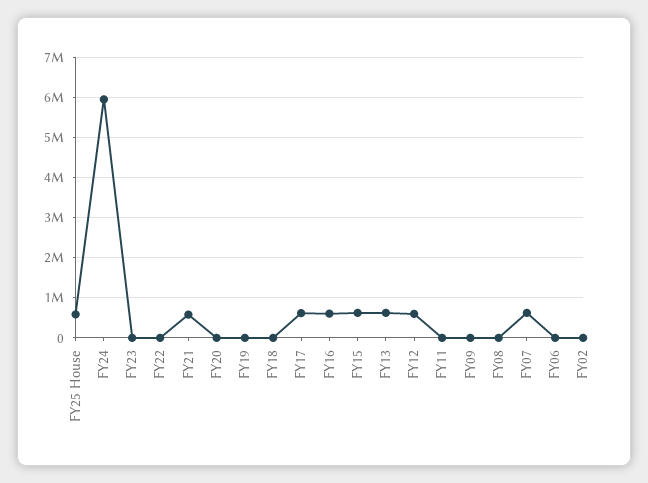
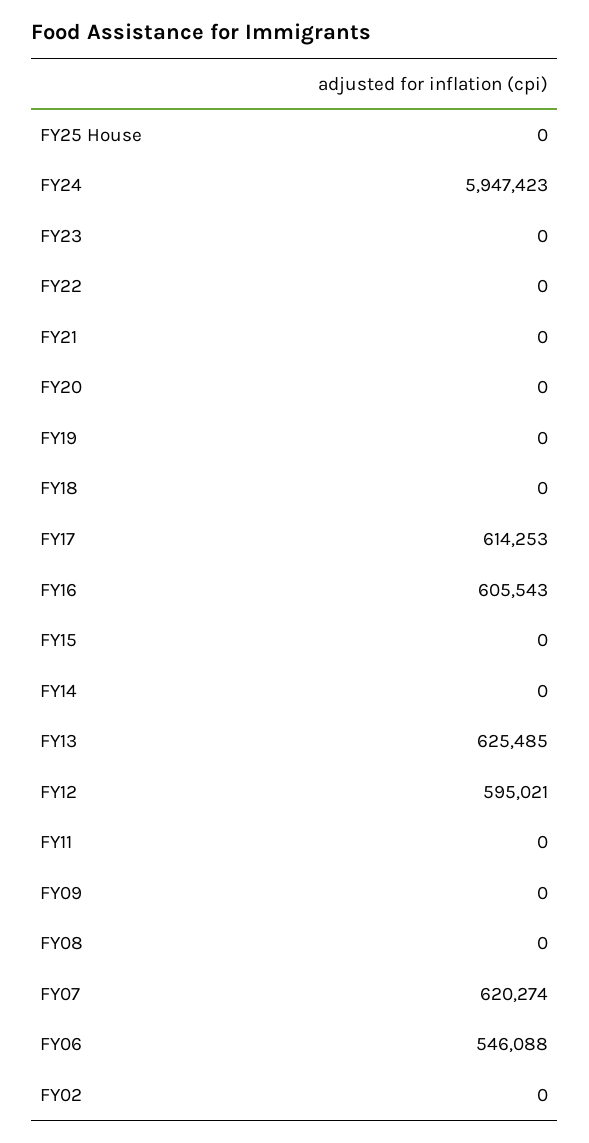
  {
-   "FY25 House": 600000,
+   "FY25 House": 0,
    "FY24": 5947423,
    "FY23": 0,
    "FY22": 0,
-   "FY21": 600000,
+   "FY21": 0,
    "FY20": 0,
    "FY19": 0,
    "FY18": 0,
    "FY17": 614253,
    "FY16": 605543,
-   "FY15": 600000,
+   "FY15": 0,
    "FY13": 625485,
    "FY12": 595021,
    "FY11": 0,
    "FY09": 0,
    "FY08": 0,
    "FY07": 620274,
-   "FY06": 0,
+   "FY06": 546088,
-   "FY02": 0
+   "FY02": 0,
+   "FY14": 0
  }

